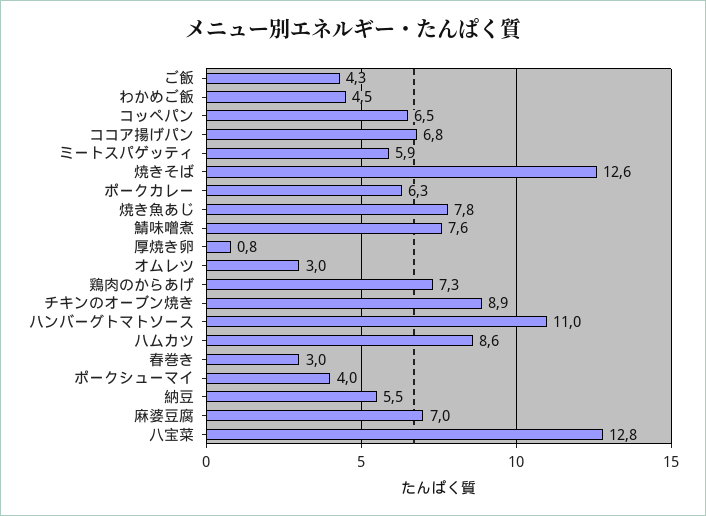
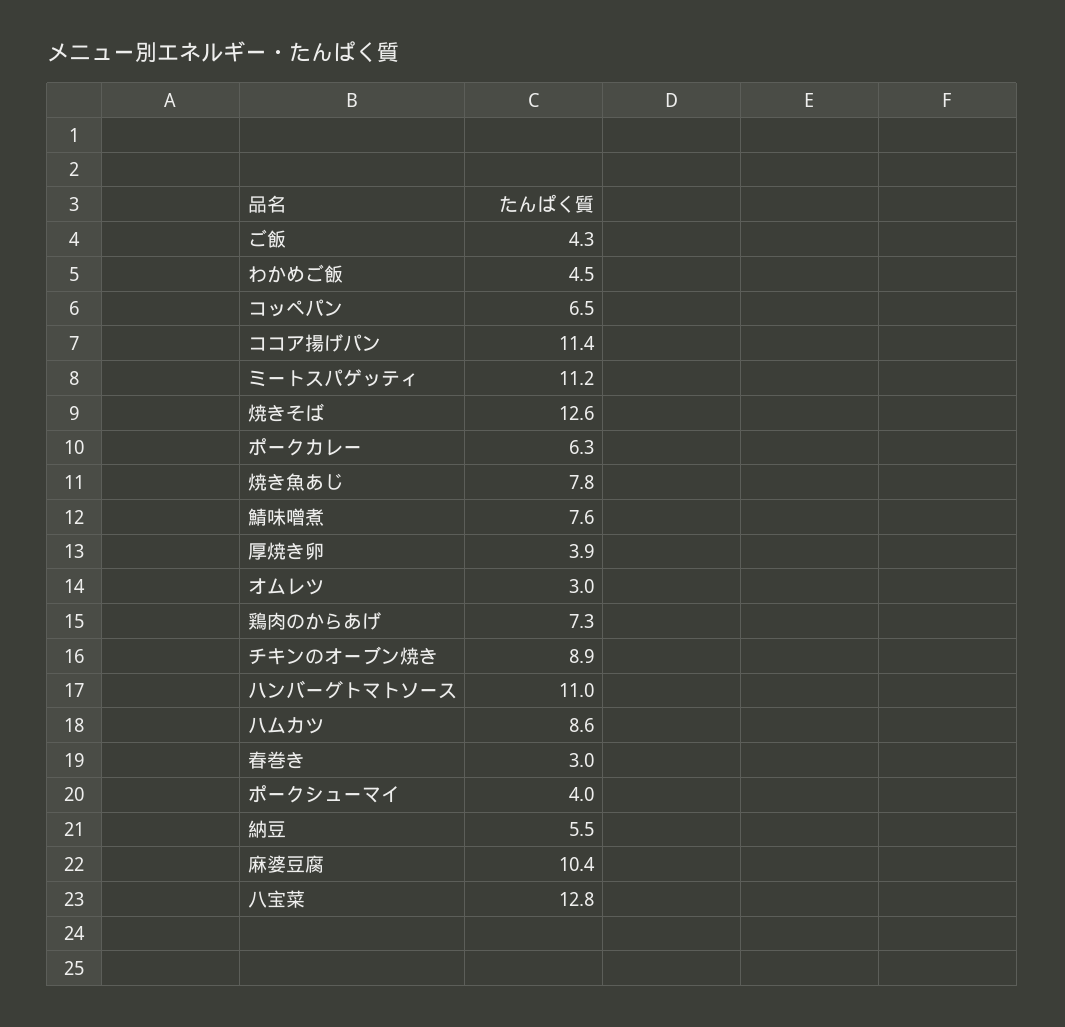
  {
    "ご飯": 4.3,
    "わかめご飯": 4.5,
    "コッペパン": 6.5,
-   "ココア揚げパン": 6.8,
+   "ココア揚げパン": 11.4,
-   "ミートスパゲッティ": 5.9,
+   "ミートスパゲッティ": 11.2,
    "焼きそば": 12.6,
    "ポークカレー": 6.3,
    "焼き魚あじ": 7.8,
    "鯖味噌煮": 7.6,
-   "厚焼き卵": 0.8,
+   "厚焼き卵": 3.9,
    "オムレツ": 3,
    "鶏肉のからあげ": 7.3,
    "チキンのオーブン焼き": 8.9,
    "ハンバーグトマトソース": 11,
    "ハムカツ": 8.6,
    "春巻き": 3,
    "ポークシューマイ": 4,
    "納豆": 5.5,
-   "麻婆豆腐": 7,
+   "麻婆豆腐": 10.4,
    "八宝菜": 12.8
  }

